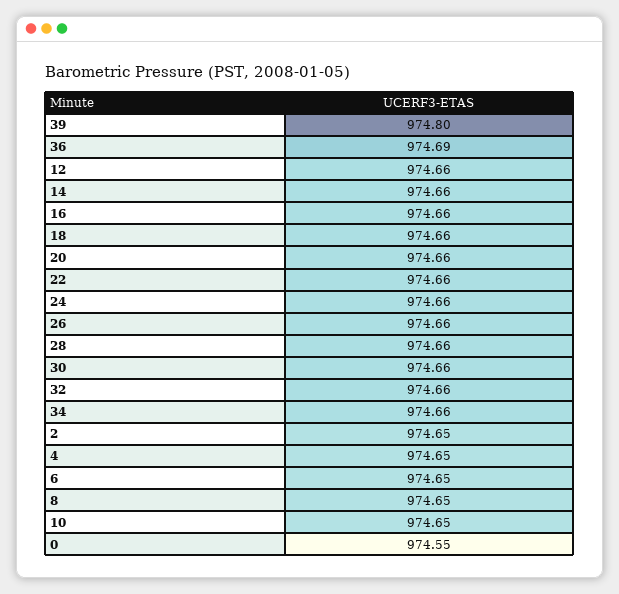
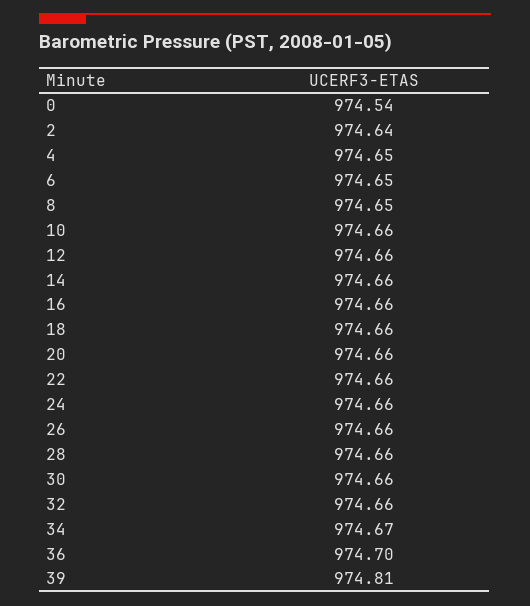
  {
-   "39": 974.8,
+   "39": 974.81,
-   "36": 974.69,
+   "36": 974.7,
    "12": 974.66,
    "14": 974.66,
    "16": 974.66,
    "18": 974.66,
    "20": 974.66,
    "22": 974.66,
    "24": 974.66,
    "26": 974.66,
    "28": 974.66,
    "30": 974.66,
    "32": 974.66,
-   "34": 974.66,
+   "34": 974.67,
-   "2": 974.65,
+   "2": 974.64,
    "4": 974.65,
    "6": 974.65,
    "8": 974.65,
-   "10": 974.65,
+   "10": 974.66,
-   "0": 974.55
+   "0": 974.54
  }

